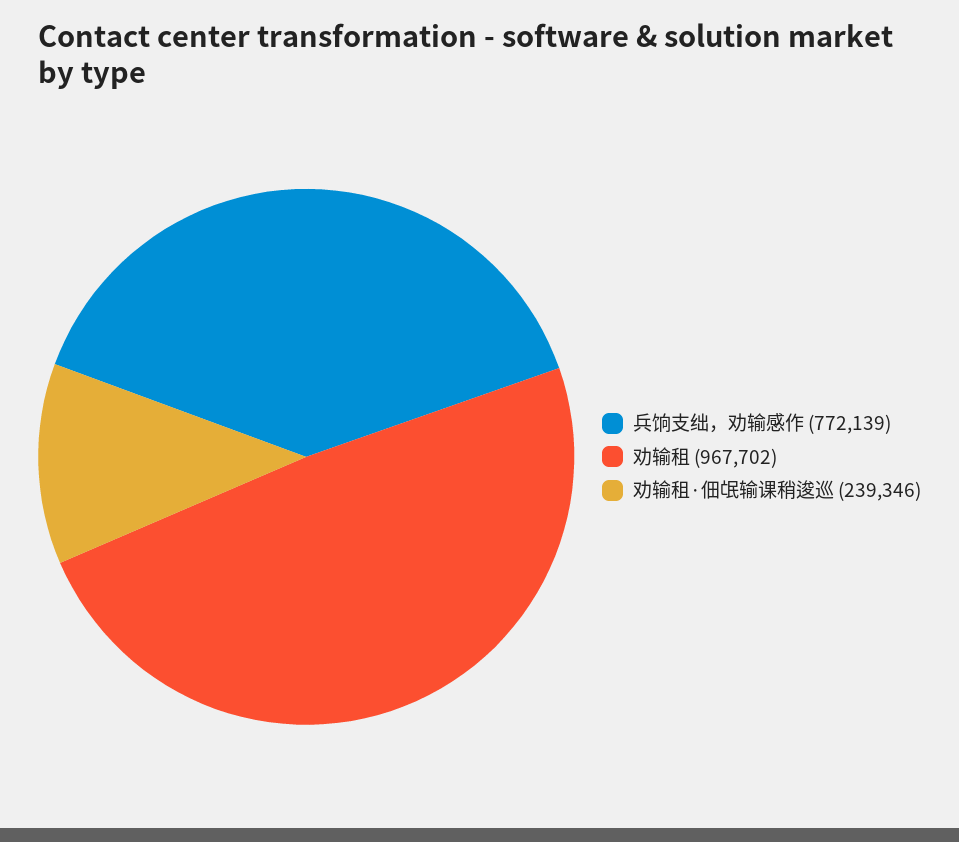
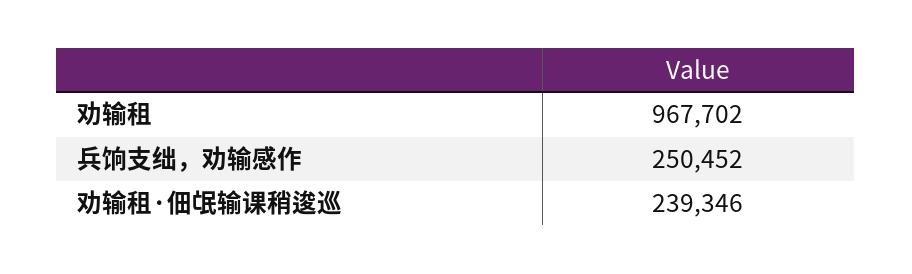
  {
-   "兵饷支绌，劝输感作": 772139,
+   "兵饷支绌，劝输感作": 250452,
    "劝输租": 967702,
    "劝输租·佃氓输课稍逡巡": 239346
  }

